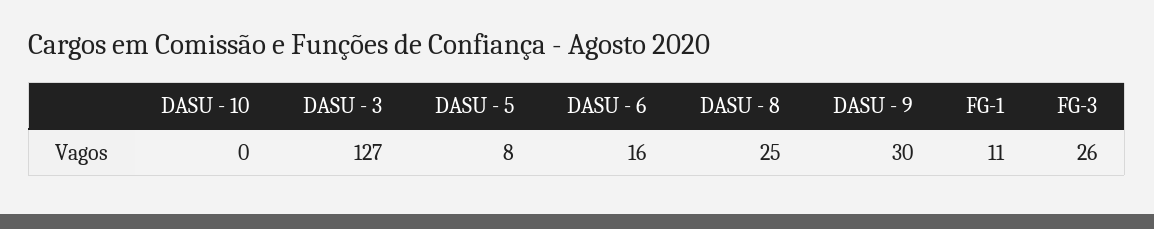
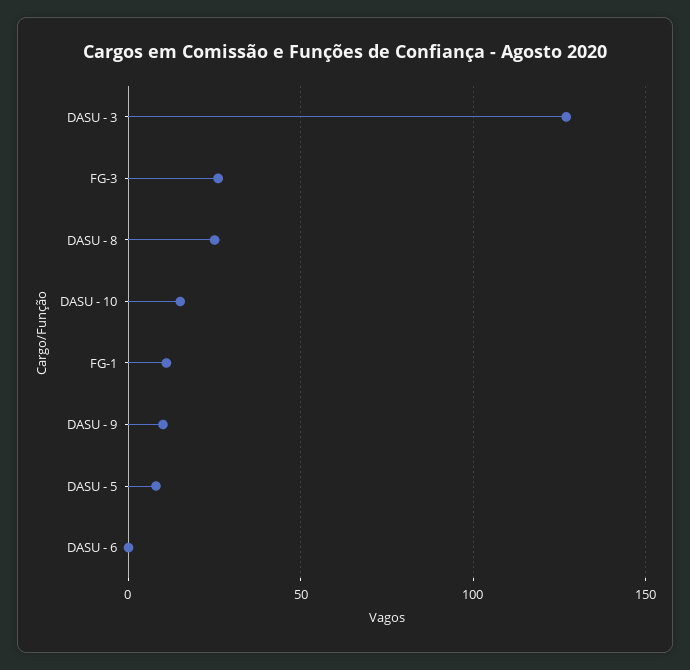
  {
-   "DASU - 10": 0,
+   "DASU - 10": 15,
    "DASU - 3": 127,
    "DASU - 5": 8,
-   "DASU - 6": 16,
+   "DASU - 6": 0,
    "DASU - 8": 25,
-   "DASU - 9": 30,
+   "DASU - 9": 10,
    "FG-1": 11,
    "FG-3": 26
  }

